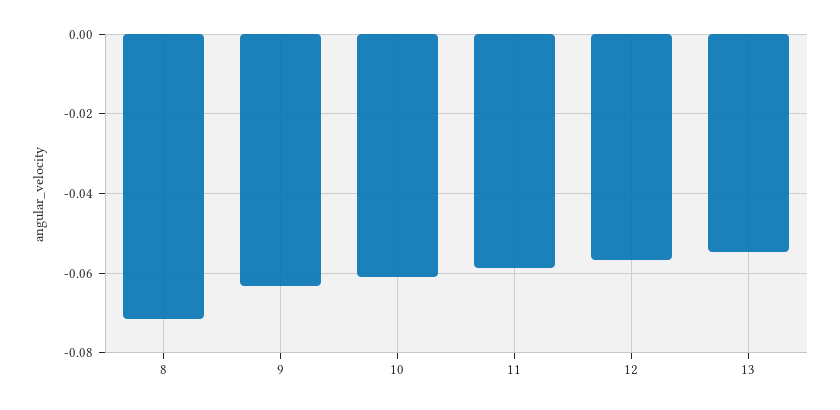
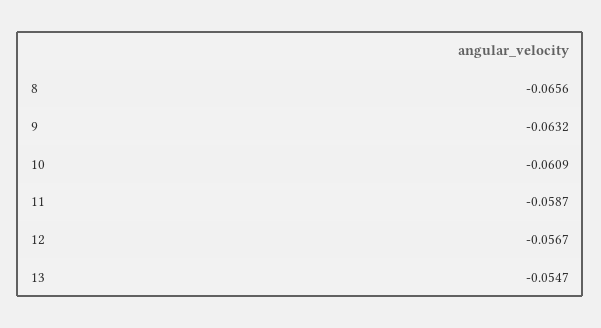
  {
-   "8": -0.072,
+   "8": -0.0656,
    "9": -0.0632,
    "10": -0.0609,
    "11": -0.0587,
    "12": -0.0567,
    "13": -0.0547
  }

